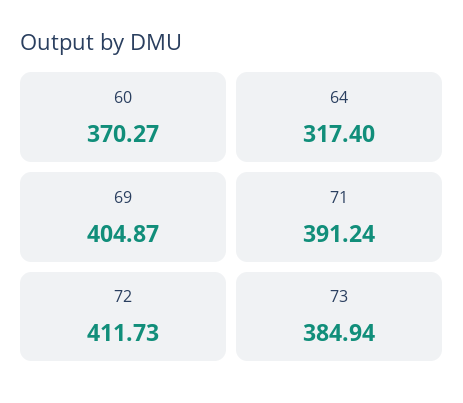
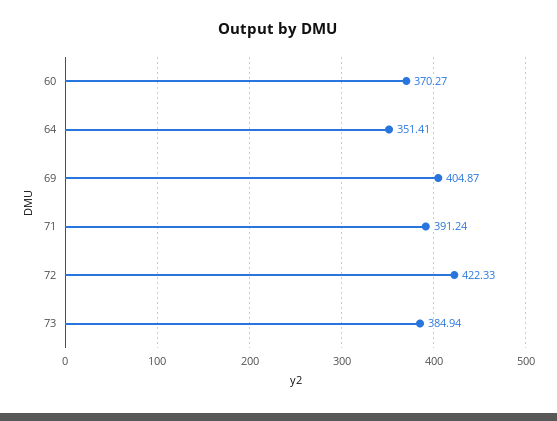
  {
    "60": 370.27,
-   "64": 317.4,
+   "64": 351.41,
    "69": 404.87,
    "71": 391.24,
-   "72": 411.73,
+   "72": 422.33,
    "73": 384.94
  }

